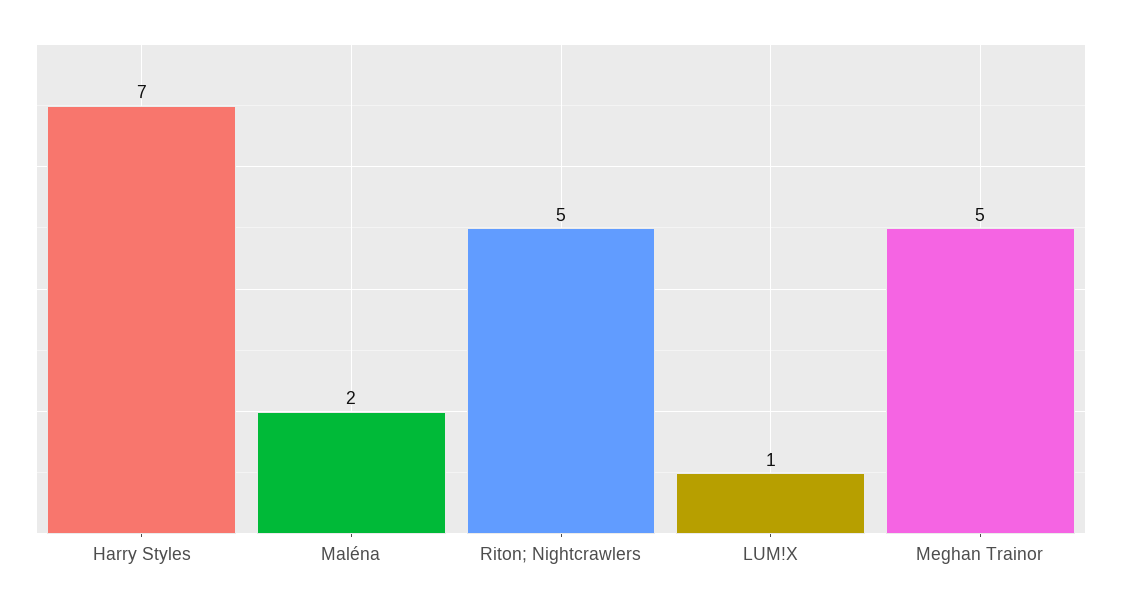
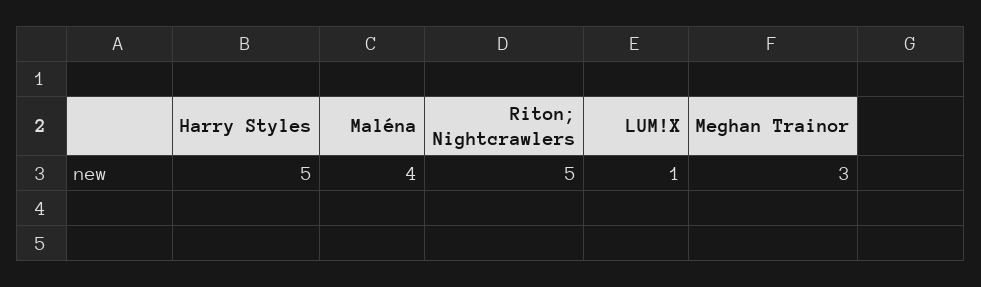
  {
-   "Harry Styles": 7,
+   "Harry Styles": 5,
-   "Maléna": 2,
+   "Maléna": 4,
    "Riton; Nightcrawlers": 5,
    "LUM!X": 1,
-   "Meghan Trainor": 5
+   "Meghan Trainor": 3
  }

